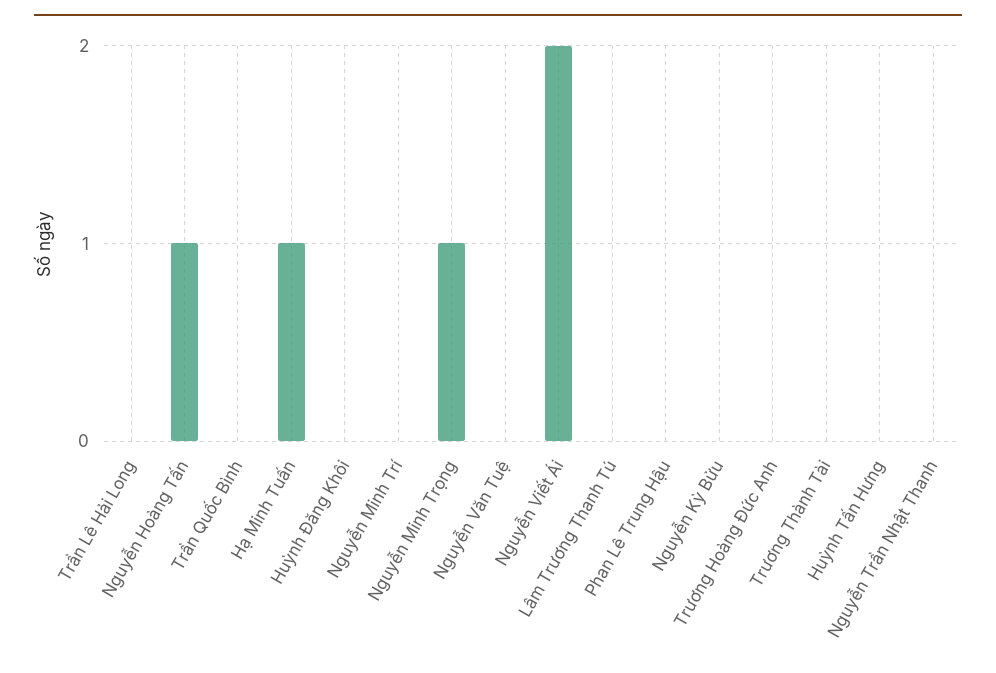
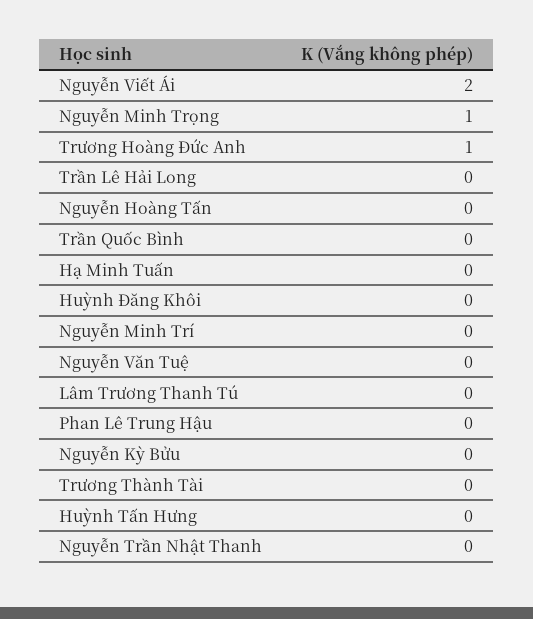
  {
    "Trần Lê Hải Long": 0,
-   "Nguyễn Hoàng Tấn": 1,
+   "Nguyễn Hoàng Tấn": 0,
    "Trần Quốc Bình": 0,
-   "Hạ Minh Tuấn": 1,
+   "Hạ Minh Tuấn": 0,
    "Huỳnh Đăng Khôi": 0,
    "Nguyễn Minh Trí": 0,
    "Nguyễn Minh Trọng": 1,
    "Nguyễn Văn Tuệ": 0,
    "Nguyễn Viết Ái": 2,
    "Lâm Trương Thanh Tú": 0,
    "Phan Lê Trung Hậu": 0,
    "Nguyễn Kỳ Bửu": 0,
-   "Trương Hoàng Đức Anh": 0,
+   "Trương Hoàng Đức Anh": 1,
    "Trương Thành Tài": 0,
    "Huỳnh Tấn Hưng": 0,
    "Nguyễn Trần Nhật Thanh": 0
  }

